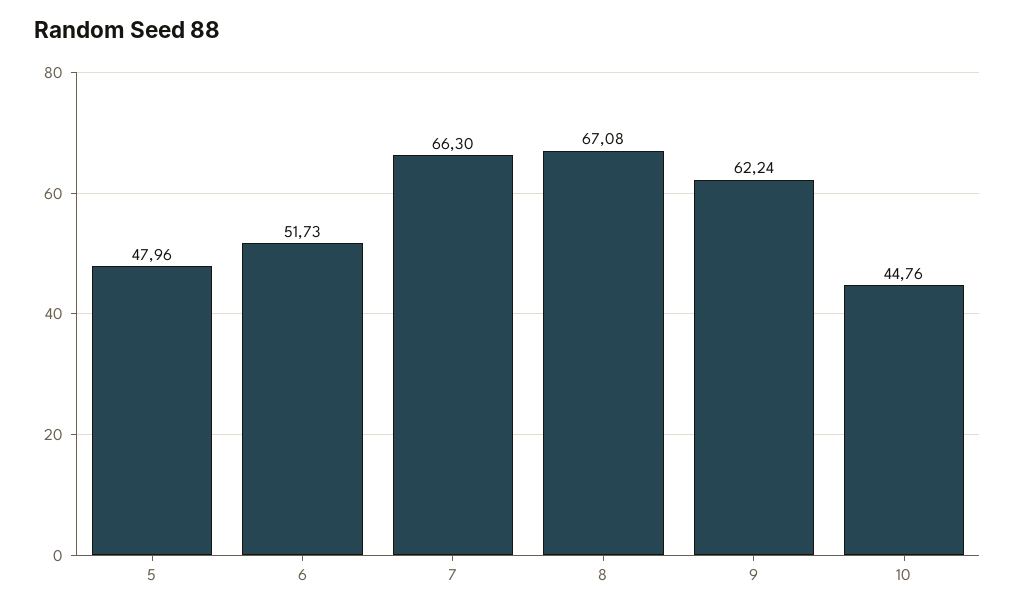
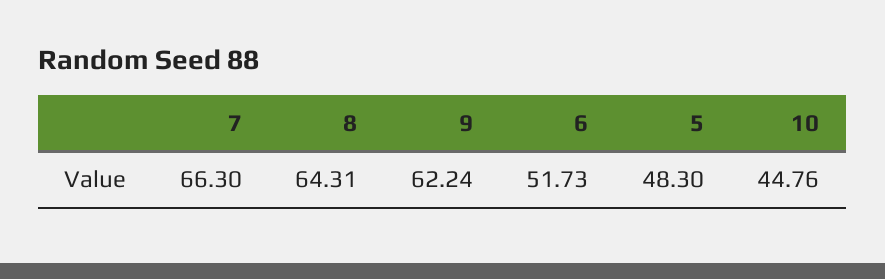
  {
-   "5": 47.96,
+   "5": 48.3,
    "6": 51.73,
    "7": 66.3,
-   "8": 67.08,
+   "8": 64.31,
    "9": 62.24,
    "10": 44.76
  }

